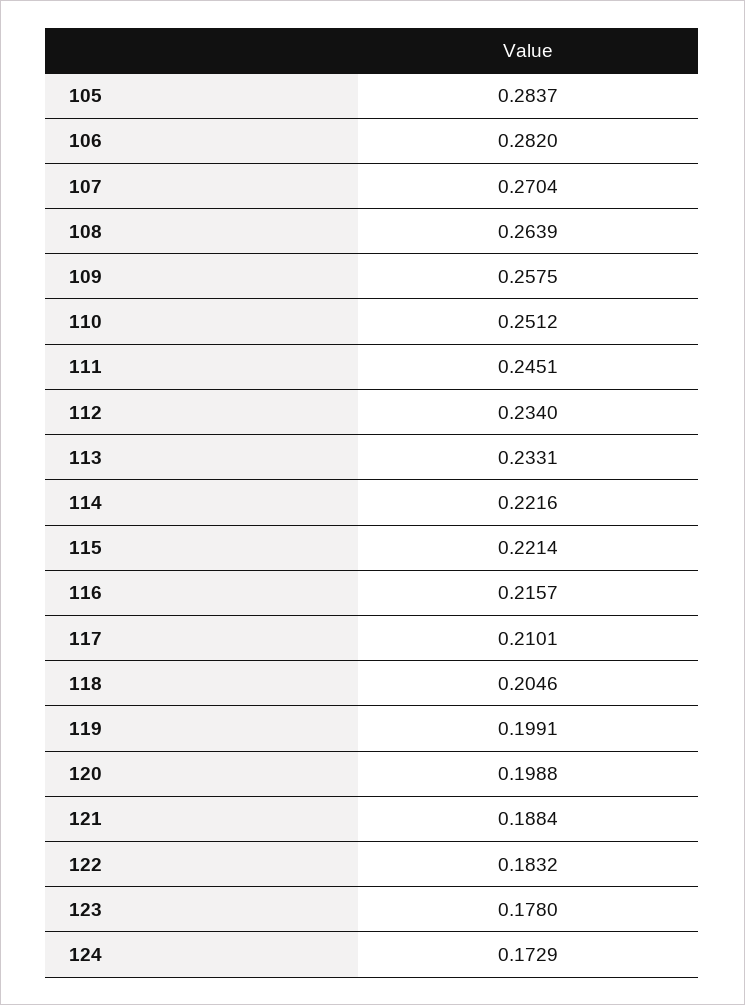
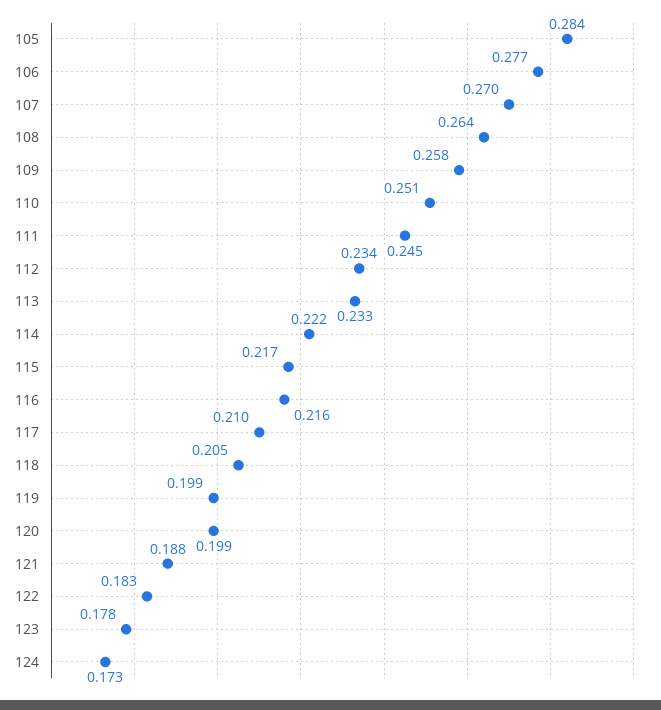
  {
    "105": 0.2837,
-   "106": 0.282,
+   "106": 0.277,
    "107": 0.2704,
    "108": 0.2639,
    "109": 0.2575,
    "110": 0.2512,
    "111": 0.2451,
    "112": 0.234,
    "113": 0.2331,
    "114": 0.2216,
-   "115": 0.2214,
+   "115": 0.217,
    "116": 0.2157,
    "117": 0.2101,
    "118": 0.2046,
    "119": 0.1991,
    "120": 0.1988,
    "121": 0.1884,
    "122": 0.1832,
    "123": 0.178,
    "124": 0.1729
  }

